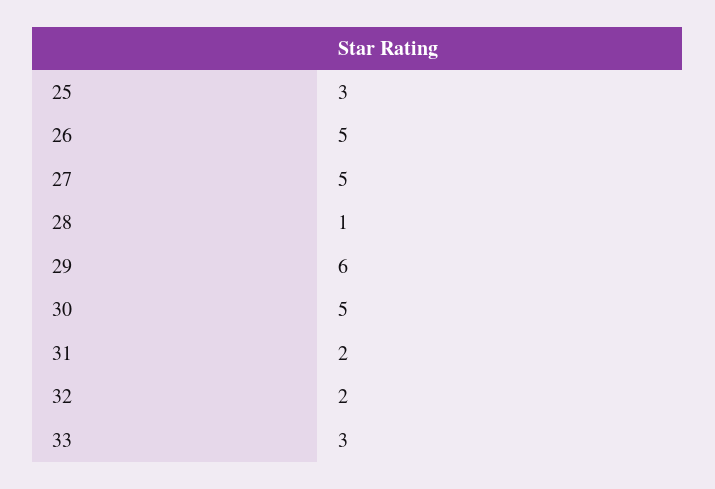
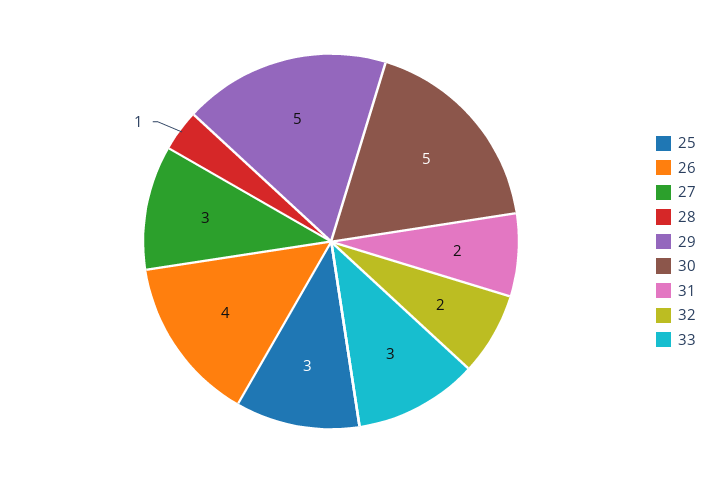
  {
    "25": 3,
-   "26": 5,
+   "26": 4,
-   "27": 5,
+   "27": 3,
    "28": 1,
-   "29": 6,
+   "29": 5,
    "30": 5,
    "31": 2,
    "32": 2,
    "33": 3
  }

